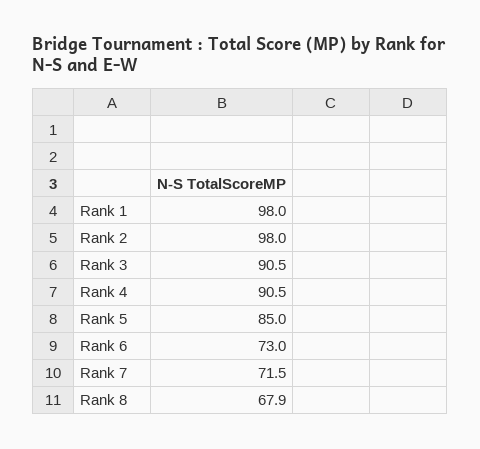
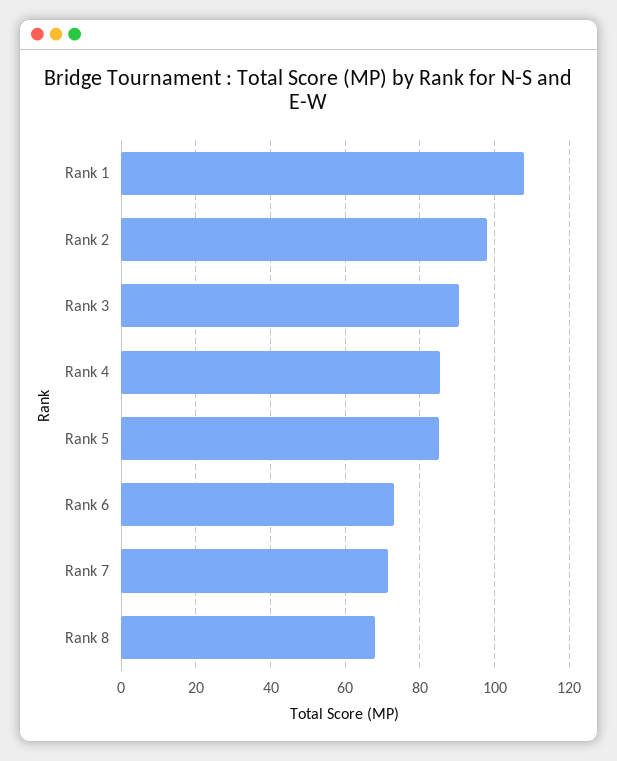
  {
-   "Rank 1": 98,
+   "Rank 1": 108,
    "Rank 2": 98,
    "Rank 3": 90.5,
-   "Rank 4": 90.5,
+   "Rank 4": 86,
    "Rank 5": 85,
    "Rank 6": 73,
    "Rank 7": 71.5,
    "Rank 8": 67.9
  }

